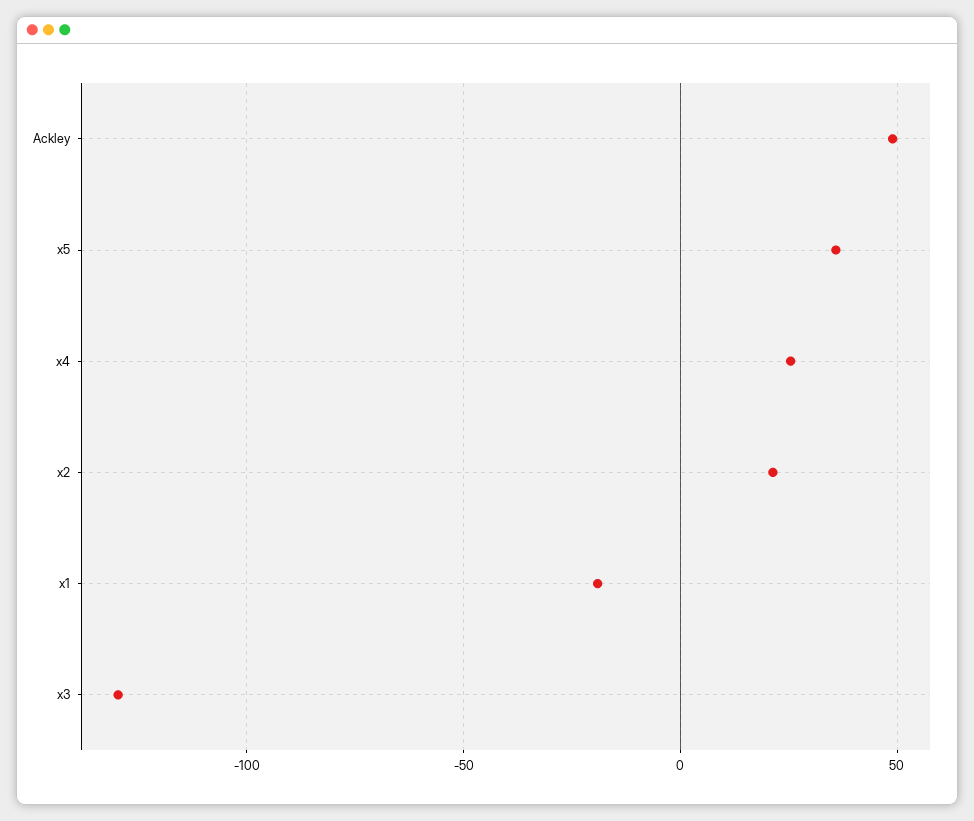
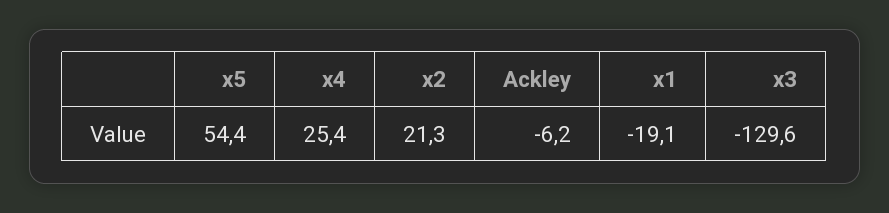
  {
-   "Ackley": 50,
+   "Ackley": -6.2,
-   "x5": 35,
+   "x5": 54.4,
    "x4": 25.4,
    "x2": 21.3,
    "x1": -19.1,
    "x3": -129.6
  }

